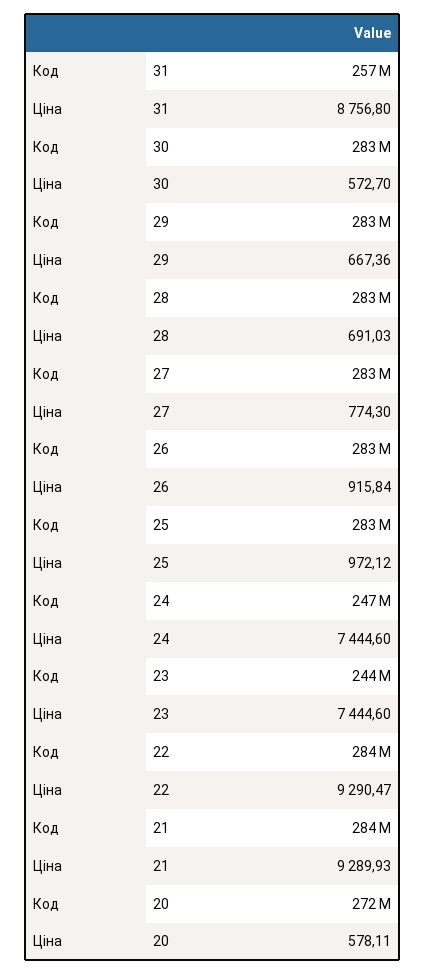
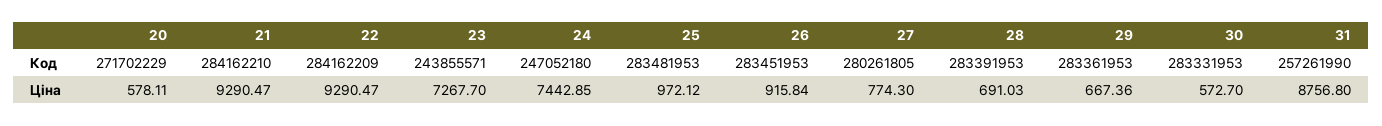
  {
    "Код": {
      "31": 257261990,
      "30": 283331953,
      "29": 283361953,
      "28": 283391953,
-     "27": 283000000,
+     "27": 280261805,
      "26": 283451953,
      "25": 283481953,
      "24": 247052180,
      "23": 243855571,
      "22": 284162209,
      "21": 284162210,
      "20": 271702229
    },
    "Ціна": {
      "31": 8756.8,
      "30": 572.7,
      "29": 667.36,
      "28": 691.03,
      "27": 774.3,
      "26": 915.84,
      "25": 972.12,
-     "24": 7444.6,
+     "24": 7442.85,
-     "23": 7444.6,
+     "23": 7267.7,
      "22": 9290.47,
-     "21": 9289.93,
+     "21": 9290.47,
      "20": 578.11
    }
  }

